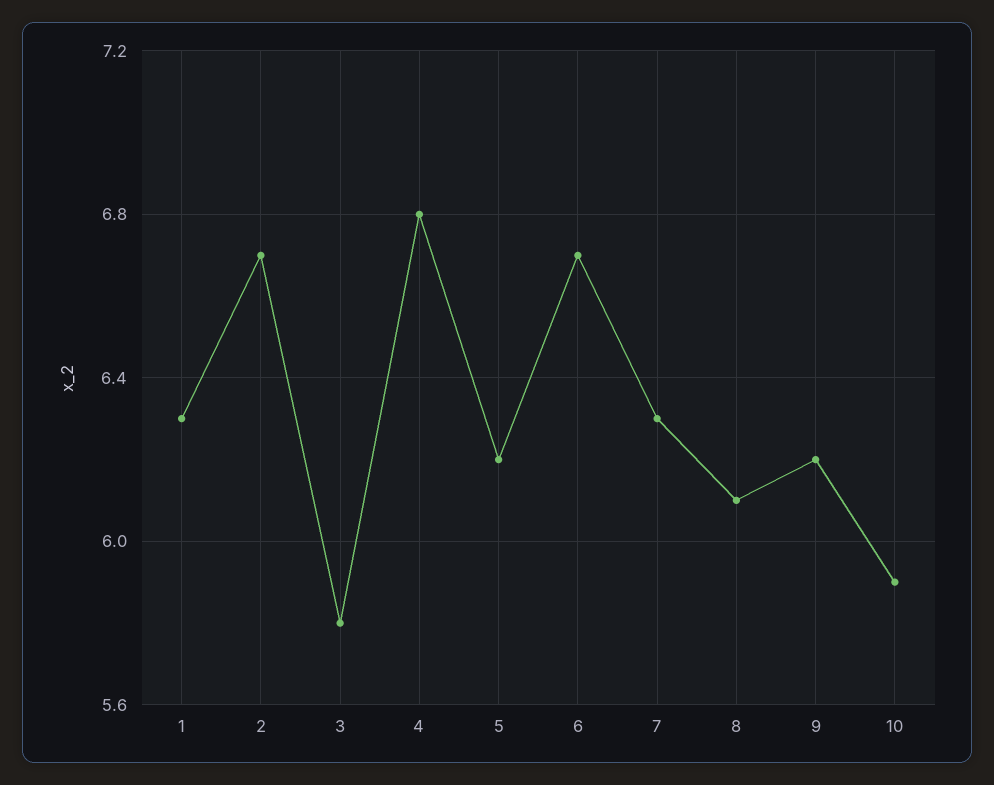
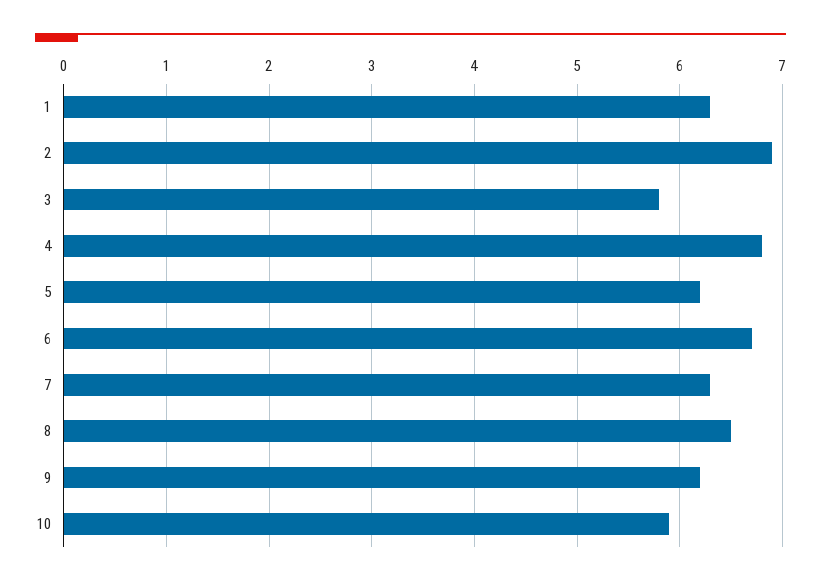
  {
    "1": 6.3,
-   "2": 6.7,
+   "2": 6.9,
    "3": 5.8,
    "4": 6.8,
    "5": 6.2,
    "6": 6.7,
    "7": 6.3,
-   "8": 6.1,
+   "8": 6.5,
    "9": 6.2,
    "10": 5.9
  }

